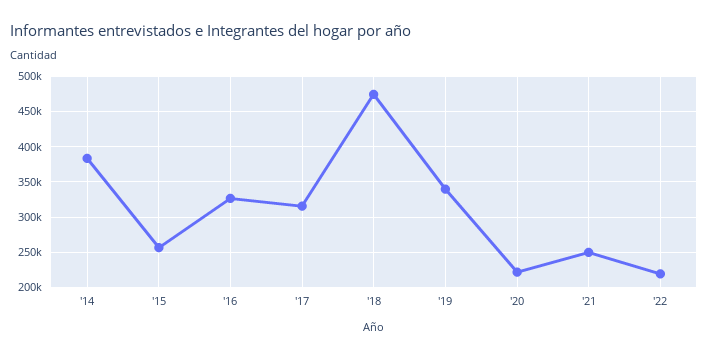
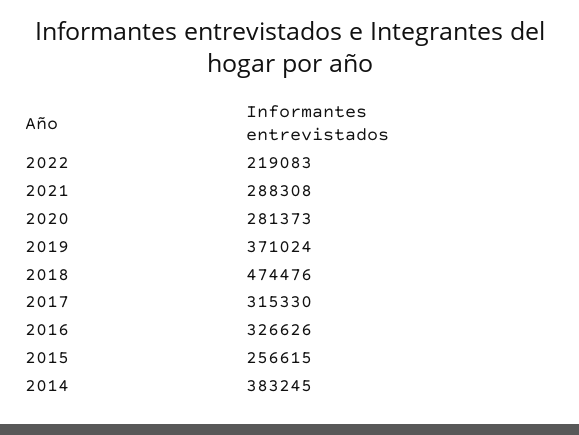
  {
    "'14": 383245,
    "'15": 256615,
    "'16": 326626,
    "'17": 315330,
    "'18": 474476,
-   "'19": 340000,
+   "'19": 371024,
-   "'20": 220000,
+   "'20": 281373,
-   "'21": 250000,
+   "'21": 288308,
    "'22": 219083
  }

